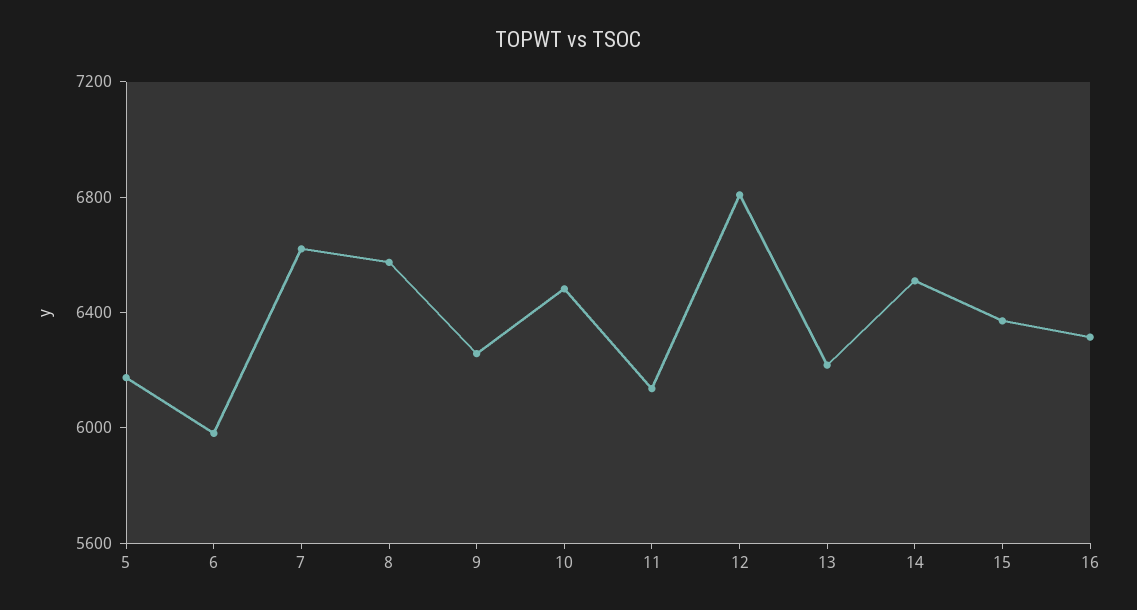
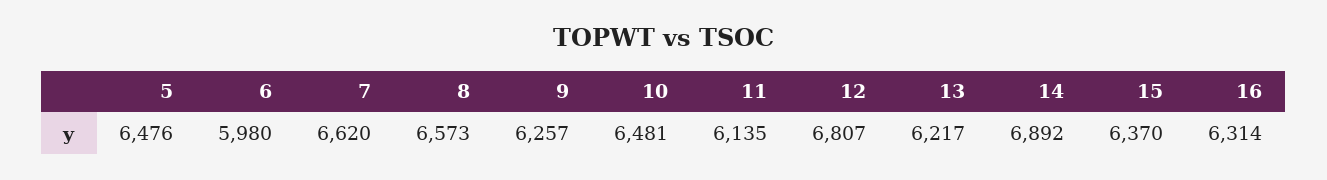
  {
-   "5": 6200,
+   "5": 6476,
    "6": 5980,
    "7": 6620,
    "8": 6573,
    "9": 6257,
    "10": 6481,
    "11": 6135,
    "12": 6807,
    "13": 6217,
-   "14": 6500,
+   "14": 6892,
    "15": 6370,
    "16": 6314
  }

